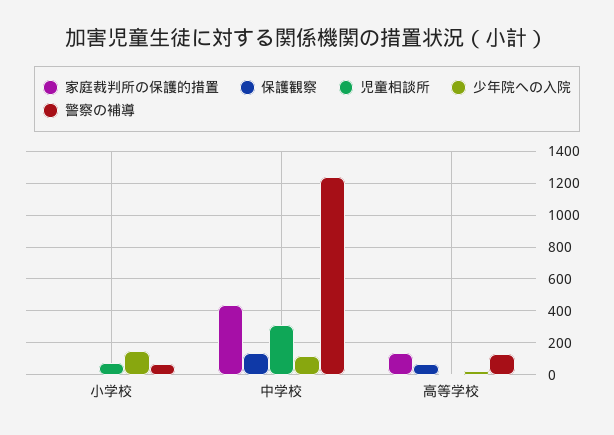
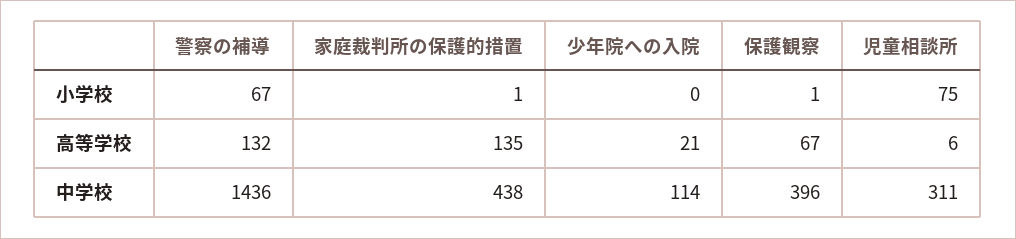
  {
    "家庭裁判所の保護的措置": {
      "小学校": 1,
      "中学校": 438,
      "高等学校": 135
    },
    "保護観察": {
      "小学校": 1,
-     "中学校": 150,
+     "中学校": 396,
      "高等学校": 67
    },
    "児童相談所": {
      "小学校": 75,
      "中学校": 311,
      "高等学校": 6
    },
    "少年院への入院": {
-     "小学校": 150,
+     "小学校": 0,
      "中学校": 114,
      "高等学校": 21
    },
    "警察の補導": {
      "小学校": 67,
-     "中学校": 1250,
+     "中学校": 1436,
      "高等学校": 132
    }
  }

